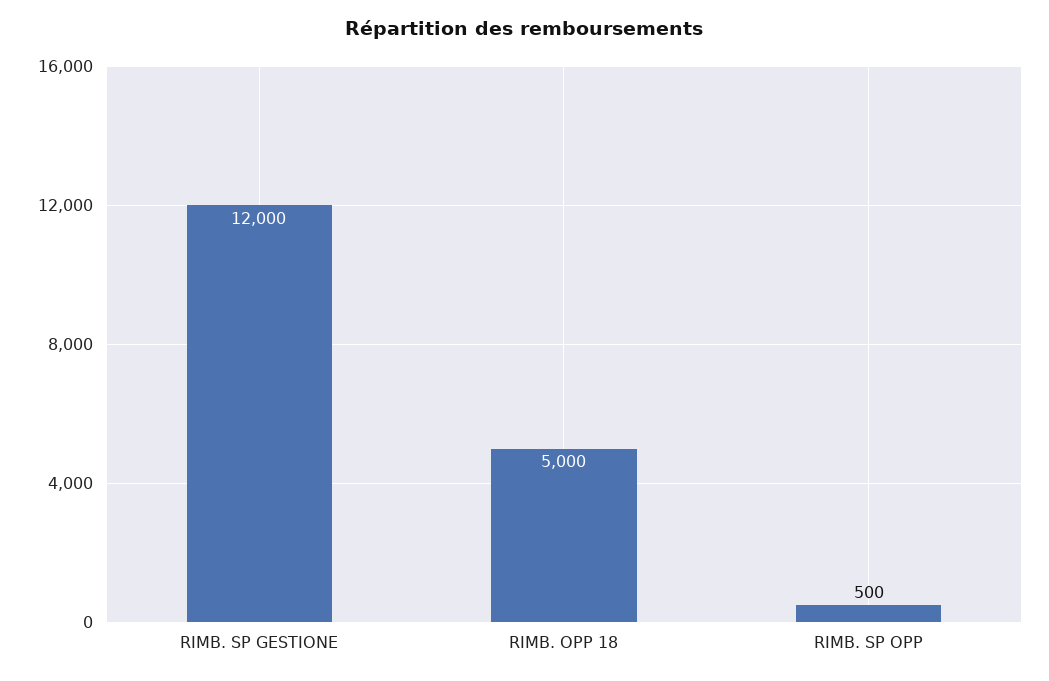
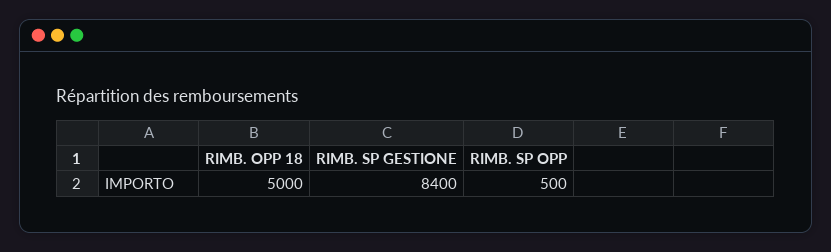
  {
-   "RIMB. SP GESTIONE": 12000,
+   "RIMB. SP GESTIONE": 8400,
    "RIMB. OPP 18": 5000,
    "RIMB. SP OPP": 500
  }

